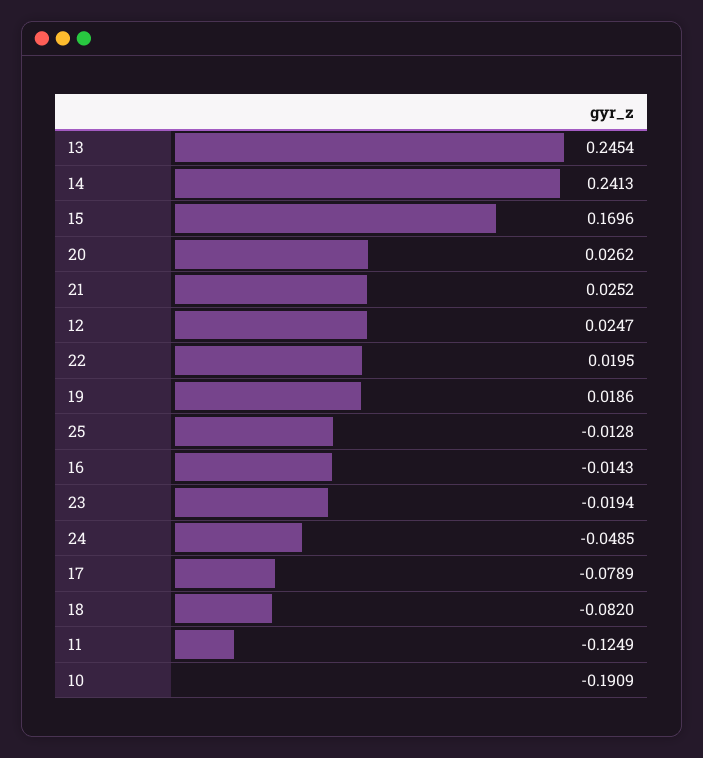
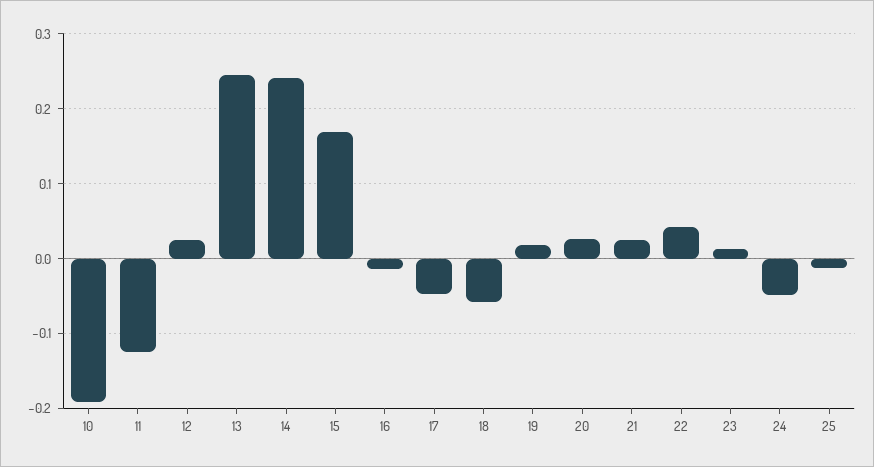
  {
    "13": 0.2454,
    "14": 0.2413,
    "15": 0.1696,
    "20": 0.0262,
    "21": 0.0252,
    "12": 0.0247,
-   "22": 0.0195,
+   "22": 0.04,
    "19": 0.0186,
    "25": -0.0128,
    "16": -0.0143,
-   "23": -0.0194,
+   "23": 0.01,
    "24": -0.0485,
-   "17": -0.0789,
+   "17": -0.05,
-   "18": -0.082,
+   "18": -0.06,
    "11": -0.1249,
    "10": -0.1909
  }

